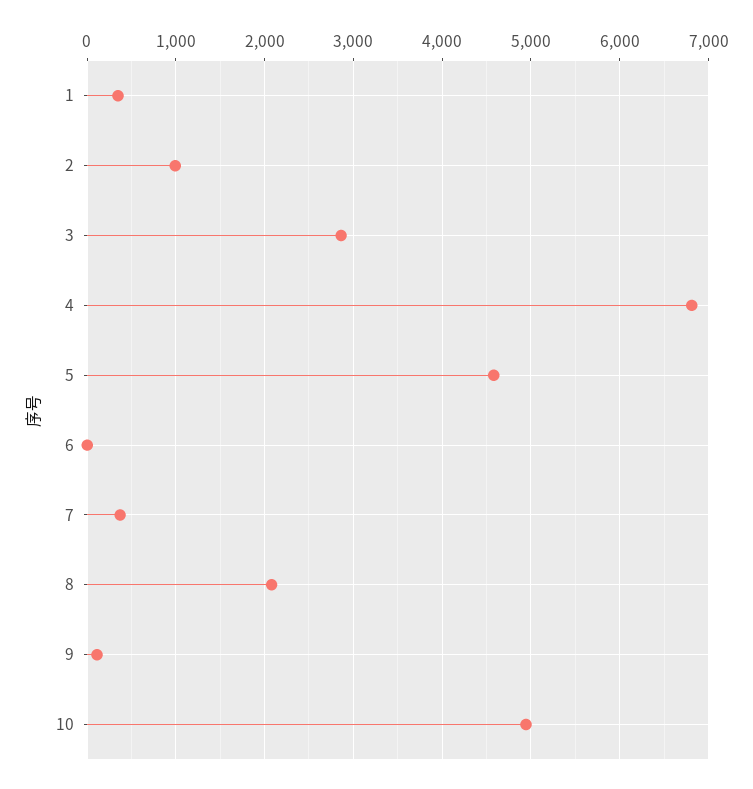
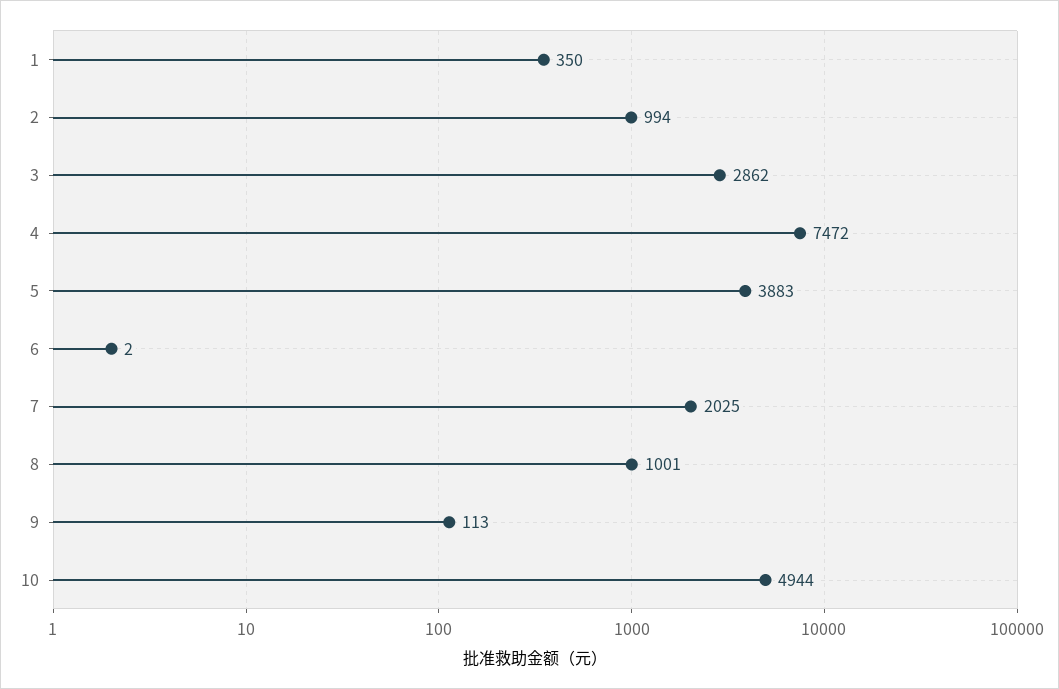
  {
    "1": 350,
    "2": 994,
    "3": 2862,
-   "4": 6800,
+   "4": 7472,
-   "5": 4600,
+   "5": 3883,
    "6": 2,
-   "7": 400,
+   "7": 2025,
-   "8": 2100,
+   "8": 1001,
    "9": 113,
    "10": 4944
  }

